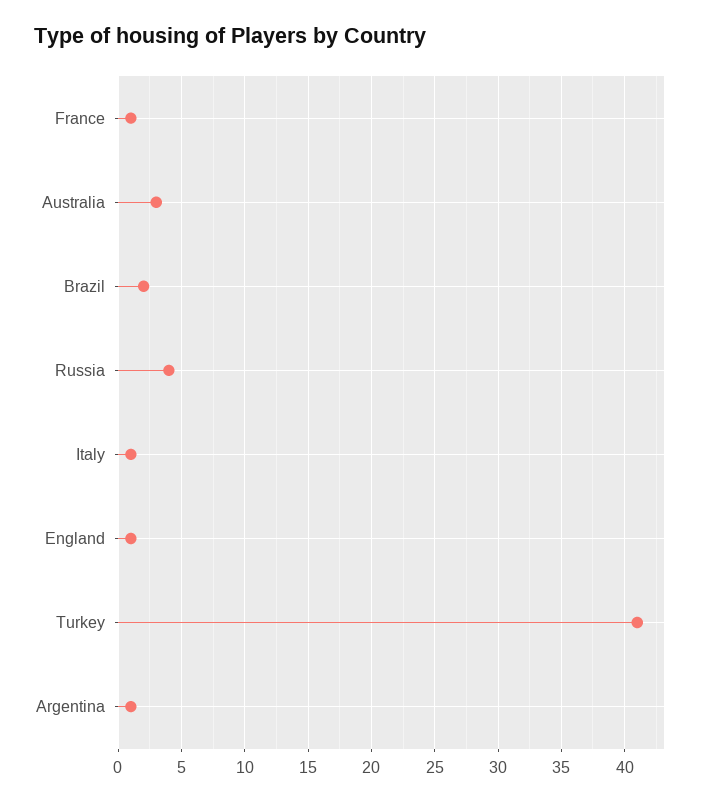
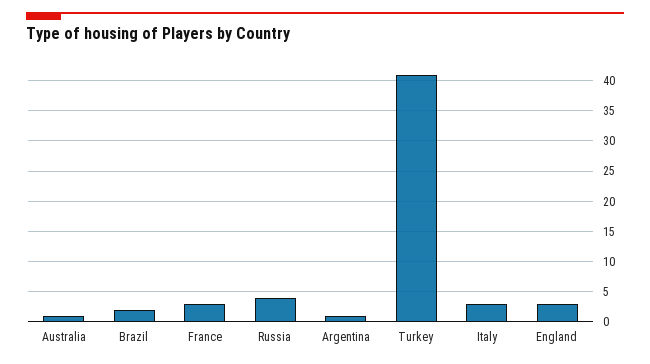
  {
-   "France": 1,
+   "France": 3,
-   "Australia": 3,
+   "Australia": 1,
    "Brazil": 2,
    "Russia": 4,
-   "Italy": 1,
+   "Italy": 3,
-   "England": 1,
+   "England": 3,
    "Turkey": 41,
    "Argentina": 1
  }

